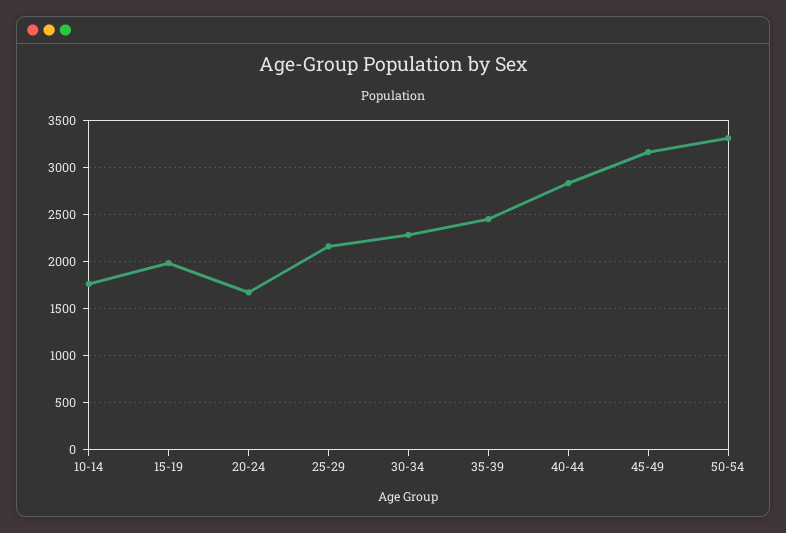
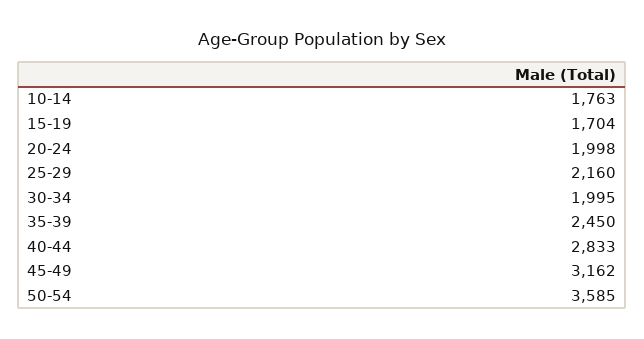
  {
    "10-14": 1763,
-   "15-19": 2000,
+   "15-19": 1704,
-   "20-24": 1700,
+   "20-24": 1998,
    "25-29": 2160,
-   "30-34": 2300,
+   "30-34": 1995,
    "35-39": 2450,
    "40-44": 2833,
    "45-49": 3162,
-   "50-54": 3300
+   "50-54": 3585
  }

